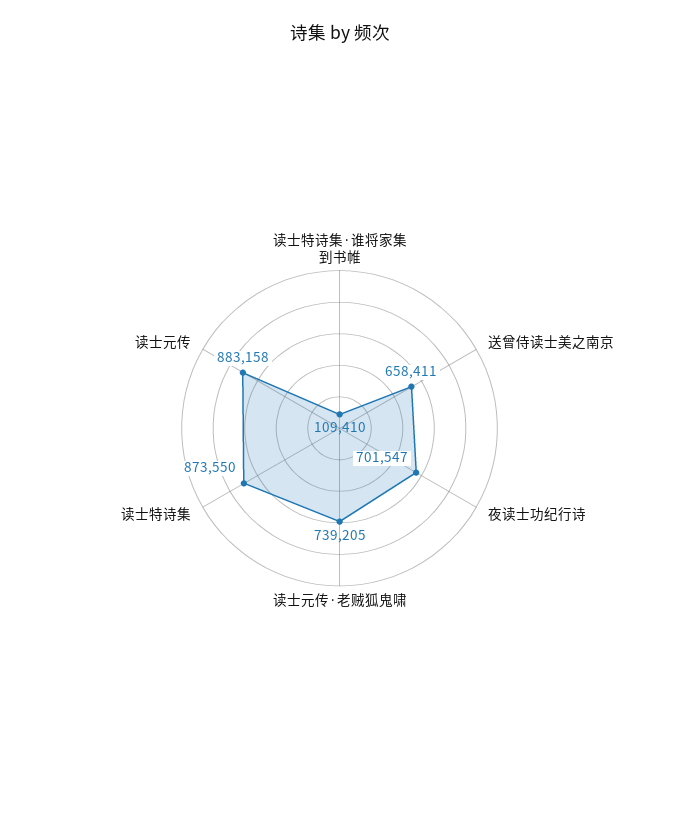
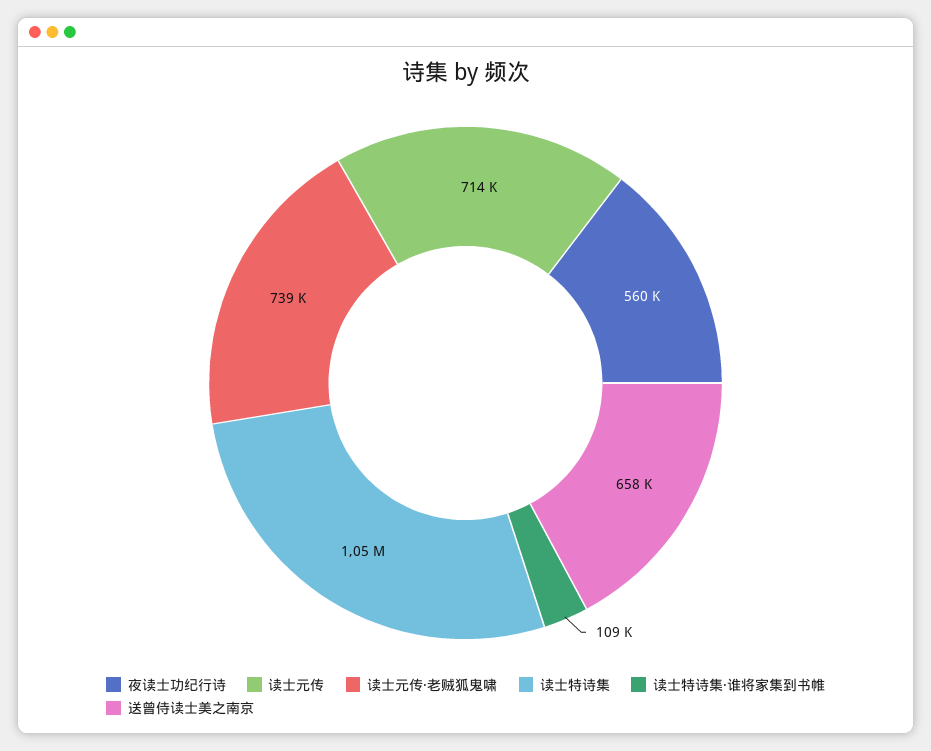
  {
    "读士特诗集·谁将家集到书帷": 109410,
    "送曾侍读士美之南京": 658411,
-   "夜读士功纪行诗": 701547,
+   "夜读士功纪行诗": 560000,
    "读士元传·老贼狐鬼啸": 739205,
-   "读士特诗集": 873550,
+   "读士特诗集": 1050000,
-   "读士元传": 883158
+   "读士元传": 714000
  }

